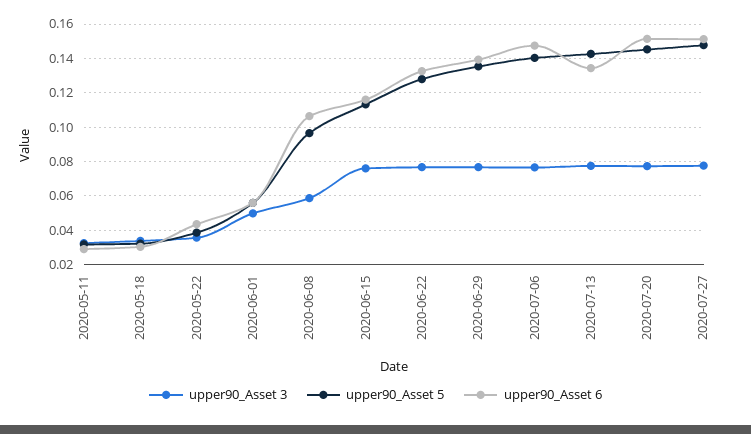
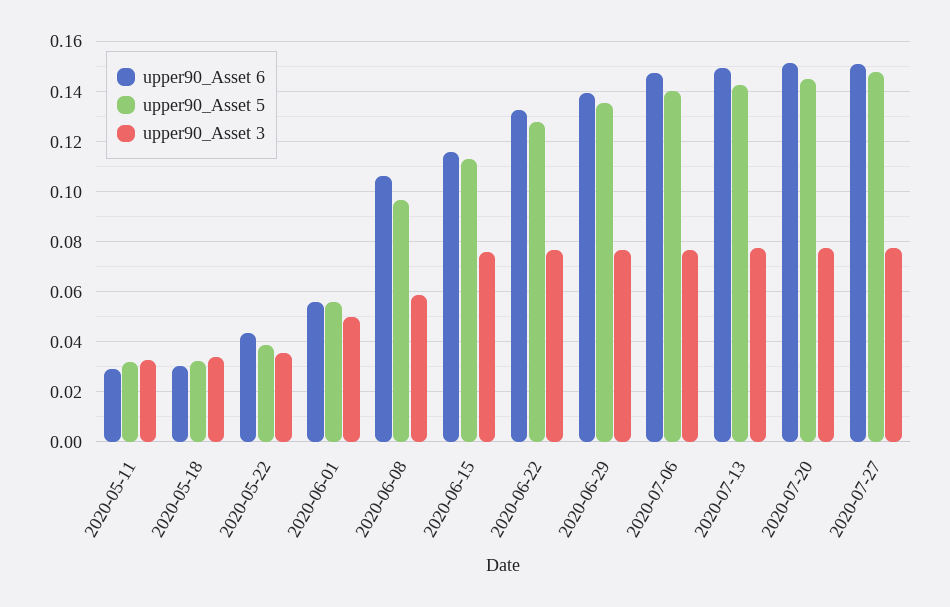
  {
    "upper90_Asset 3": {
      "2020-05-11": 0.0325,
      "2020-05-18": 0.035,
      "2020-05-22": 0.035,
      "2020-06-01": 0.05,
      "2020-06-08": 0.0575,
      "2020-06-15": 0.075,
      "2020-06-22": 0.0775,
      "2020-06-29": 0.0775,
      "2020-07-06": 0.0775,
      "2020-07-13": 0.0775,
      "2020-07-20": 0.0775,
      "2020-07-27": 0.0775
    },
    "upper90_Asset 5": {
      "2020-05-11": 0.0325,
      "2020-05-18": 0.0325,
      "2020-05-22": 0.0375,
      "2020-06-01": 0.055,
      "2020-06-08": 0.0975,
      "2020-06-15": 0.1125,
      "2020-06-22": 0.1275,
      "2020-06-29": 0.135,
      "2020-07-06": 0.14,
      "2020-07-13": 0.1425,
      "2020-07-20": 0.145,
      "2020-07-27": 0.1475
    },
    "upper90_Asset 6": {
      "2020-05-11": 0.03,
      "2020-05-18": 0.03,
      "2020-05-22": 0.0425,
      "2020-06-01": 0.055,
      "2020-06-08": 0.1075,
      "2020-06-15": 0.115,
      "2020-06-22": 0.1325,
      "2020-06-29": 0.14,
      "2020-07-06": 0.1475,
-     "2020-07-13": 0.135,
+     "2020-07-13": 0.15,
      "2020-07-20": 0.1525,
      "2020-07-27": 0.15
    }
  }

